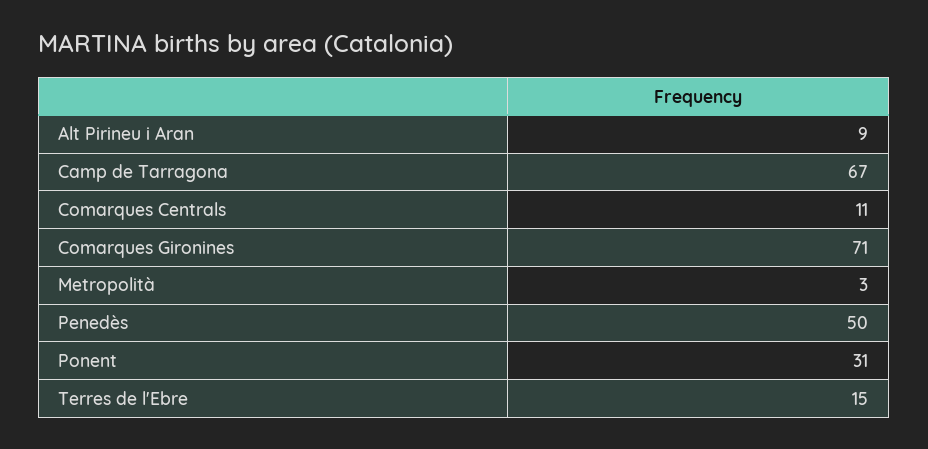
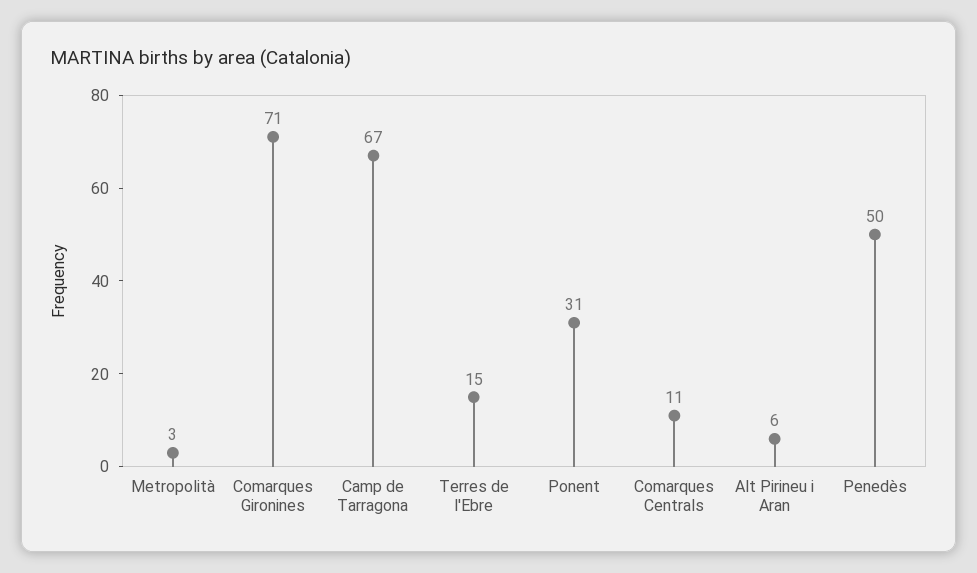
  {
-   "Alt Pirineu i Aran": 9,
+   "Alt Pirineu i Aran": 6,
    "Camp de Tarragona": 67,
    "Comarques Centrals": 11,
    "Comarques Gironines": 71,
    "Metropolità": 3,
    "Penedès": 50,
    "Ponent": 31,
    "Terres de l'Ebre": 15
  }

